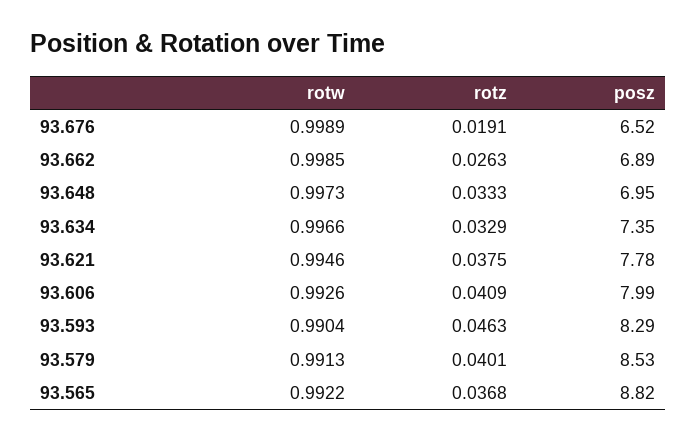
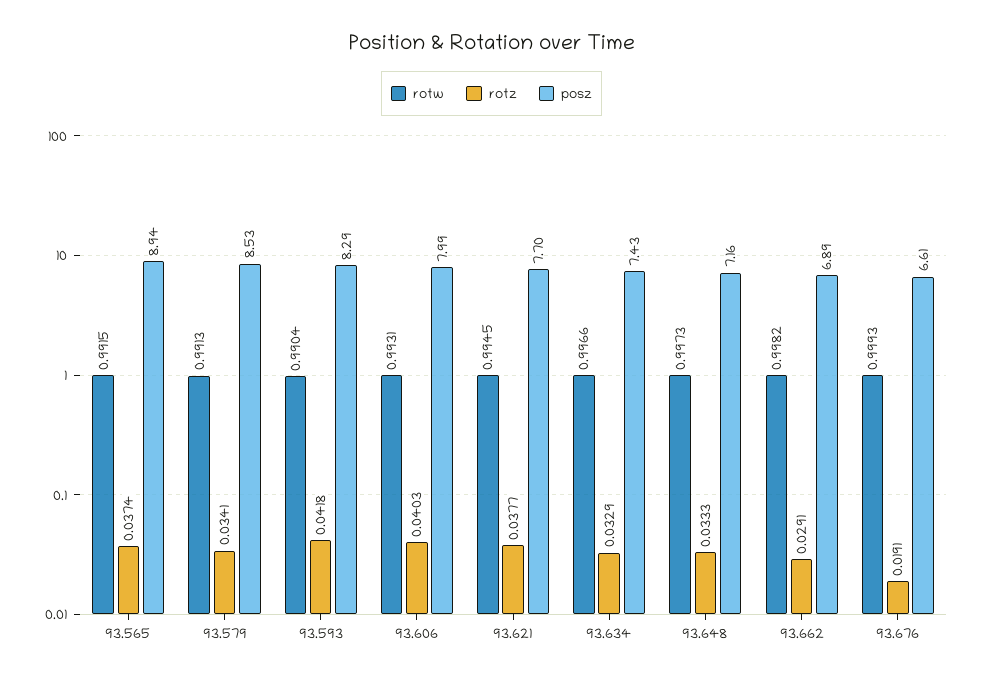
  {
    "rotw": {
-     "93.676": 0.9989,
+     "93.676": 0.9993,
-     "93.662": 0.9985,
+     "93.662": 0.9982,
      "93.648": 0.9973,
      "93.634": 0.9966,
-     "93.621": 0.9946,
+     "93.621": 0.9945,
-     "93.606": 0.9926,
+     "93.606": 0.9931,
      "93.593": 0.9904,
      "93.579": 0.9913,
-     "93.565": 0.9922
+     "93.565": 0.9915
    },
    "rotz": {
      "93.676": 0.0191,
-     "93.662": 0.0263,
+     "93.662": 0.0291,
      "93.648": 0.0333,
      "93.634": 0.0329,
-     "93.621": 0.0375,
+     "93.621": 0.0377,
-     "93.606": 0.0409,
+     "93.606": 0.0403,
-     "93.593": 0.0463,
+     "93.593": 0.0418,
-     "93.579": 0.0401,
+     "93.579": 0.0341,
-     "93.565": 0.0368
+     "93.565": 0.0374
    },
    "posz": {
-     "93.676": 6.52,
+     "93.676": 6.61,
      "93.662": 6.89,
-     "93.648": 6.95,
+     "93.648": 7.16,
-     "93.634": 7.35,
+     "93.634": 7.43,
-     "93.621": 7.78,
+     "93.621": 7.7,
      "93.606": 7.99,
      "93.593": 8.29,
      "93.579": 8.53,
-     "93.565": 8.82
+     "93.565": 8.94
    }
  }

